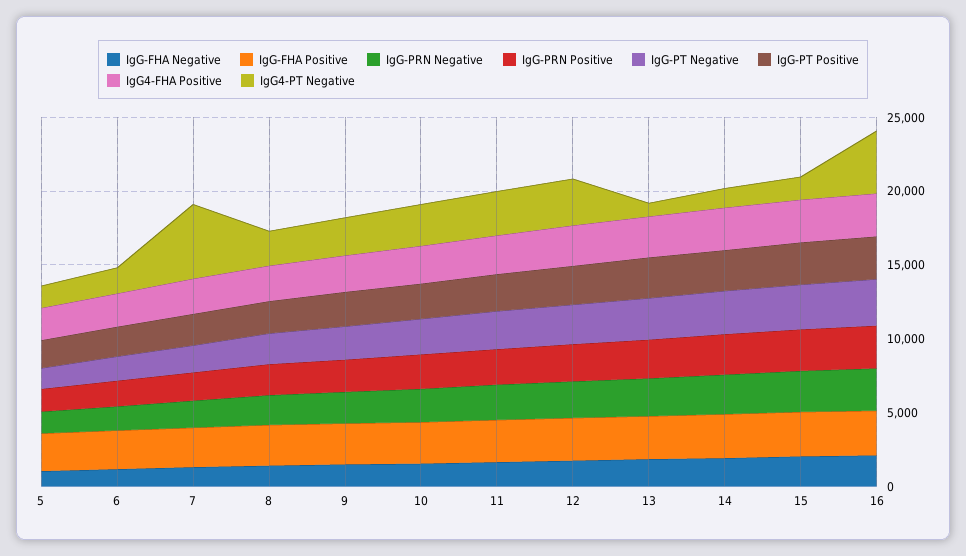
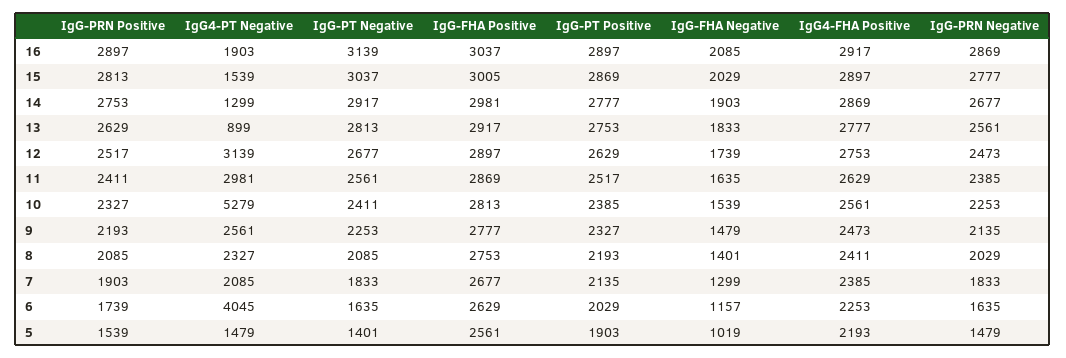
  {
    "IgG-FHA Negative": {
      "5": 1019,
      "6": 1157,
      "7": 1299,
      "8": 1401,
      "9": 1479,
      "10": 1539,
      "11": 1635,
      "12": 1739,
      "13": 1833,
      "14": 1903,
      "15": 2029,
      "16": 2085
    },
    "IgG-FHA Positive": {
      "5": 2561,
      "6": 2629,
      "7": 2677,
      "8": 2753,
      "9": 2777,
      "10": 2813,
      "11": 2869,
      "12": 2897,
      "13": 2917,
      "14": 2981,
      "15": 3005,
      "16": 3037
    },
    "IgG-PRN Negative": {
      "5": 1479,
      "6": 1635,
      "7": 1833,
      "8": 2029,
      "9": 2135,
      "10": 2253,
      "11": 2385,
      "12": 2473,
      "13": 2561,
      "14": 2677,
      "15": 2777,
      "16": 2869
    },
    "IgG-PRN Positive": {
      "5": 1539,
      "6": 1739,
      "7": 1903,
      "8": 2085,
      "9": 2193,
      "10": 2327,
      "11": 2411,
      "12": 2517,
      "13": 2629,
      "14": 2753,
      "15": 2813,
      "16": 2897
    },
    "IgG-PT Negative": {
      "5": 1401,
      "6": 1635,
      "7": 1833,
      "8": 2085,
      "9": 2253,
      "10": 2411,
      "11": 2561,
      "12": 2677,
      "13": 2813,
      "14": 2917,
      "15": 3037,
      "16": 3139
    },
    "IgG-PT Positive": {
      "5": 1903,
      "6": 2029,
      "7": 2135,
      "8": 2193,
      "9": 2327,
      "10": 2385,
      "11": 2517,
      "12": 2629,
      "13": 2753,
      "14": 2777,
      "15": 2869,
      "16": 2897
    },
    "IgG4-FHA Positive": {
      "5": 2193,
      "6": 2253,
      "7": 2385,
      "8": 2411,
      "9": 2473,
      "10": 2561,
      "11": 2629,
      "12": 2753,
      "13": 2777,
      "14": 2869,
      "15": 2897,
      "16": 2917
    },
    "IgG4-PT Negative": {
      "5": 1479,
-     "6": 2000,
+     "6": 4045,
-     "7": 5000,
+     "7": 2085,
      "8": 2327,
      "9": 2561,
-     "10": 3000,
+     "10": 5279,
      "11": 2981,
      "12": 3139,
      "13": 899,
      "14": 1299,
      "15": 1539,
-     "16": 4000
+     "16": 1903
    }
  }

